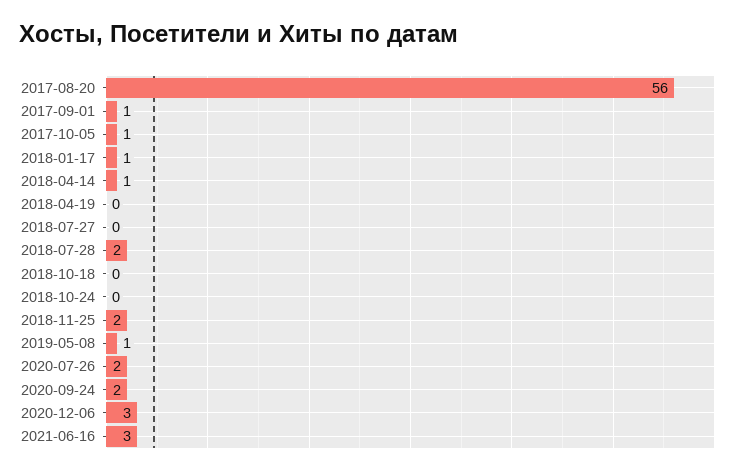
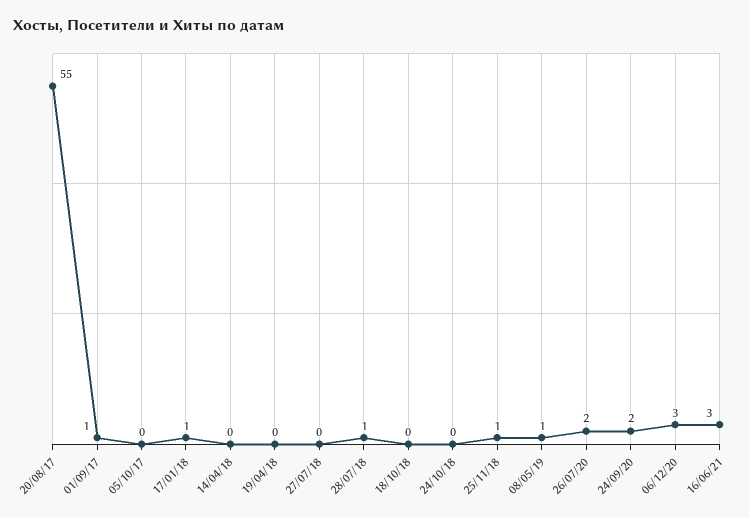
  {
-   "2017-08-20": 56,
+   "2017-08-20": 55,
    "2017-09-01": 1,
-   "2017-10-05": 1,
+   "2017-10-05": 0,
    "2018-01-17": 1,
-   "2018-04-14": 1,
+   "2018-04-14": 0,
    "2018-04-19": 0,
    "2018-07-27": 0,
-   "2018-07-28": 2,
+   "2018-07-28": 1,
    "2018-10-18": 0,
    "2018-10-24": 0,
-   "2018-11-25": 2,
+   "2018-11-25": 1,
    "2019-05-08": 1,
    "2020-07-26": 2,
    "2020-09-24": 2,
    "2020-12-06": 3,
    "2021-06-16": 3
  }

